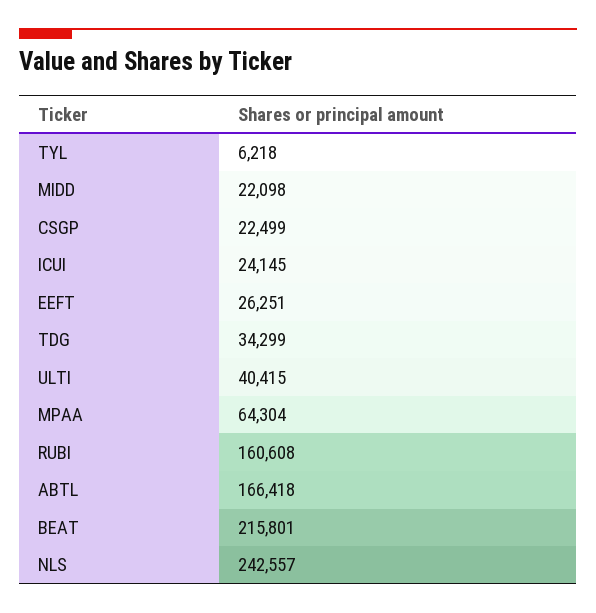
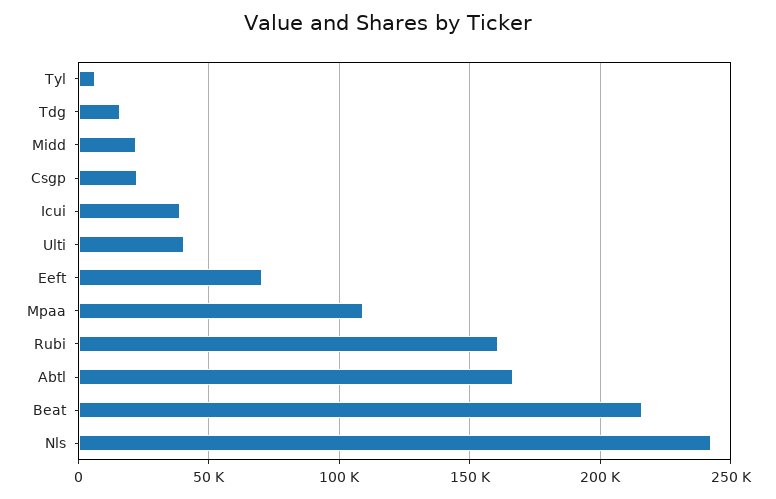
  {
    "TYL": 6218,
    "MIDD": 22098,
    "CSGP": 22499,
-   "ICUI": 24145,
+   "ICUI": 40000,
-   "EEFT": 26251,
+   "EEFT": 70000,
-   "TDG": 34299,
+   "TDG": 15000,
    "ULTI": 40415,
-   "MPAA": 64304,
+   "MPAA": 110000,
    "RUBI": 160608,
    "ABTL": 166418,
    "BEAT": 215801,
    "NLS": 242557
  }

